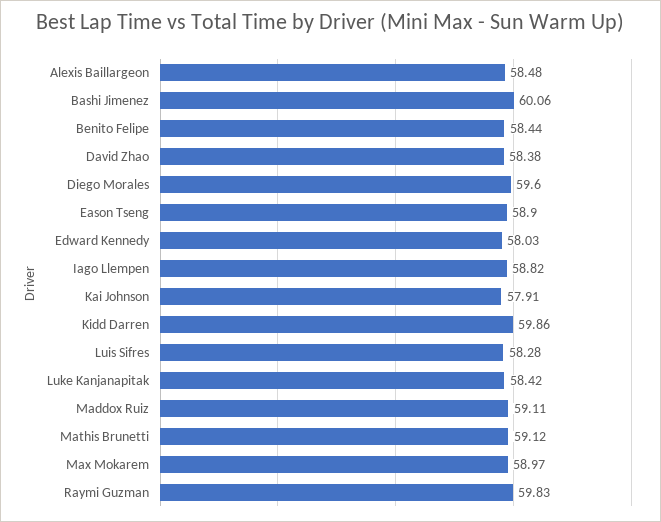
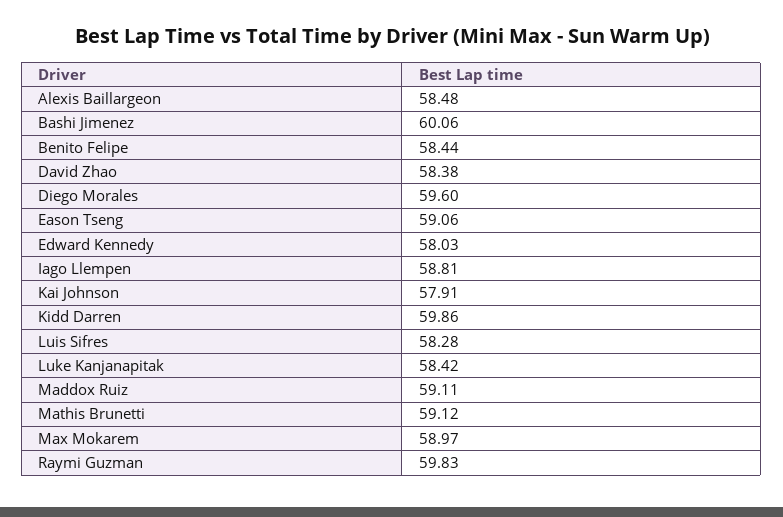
  {
    "Alexis Baillargeon": 58.48,
    "Bashi Jimenez": 60.06,
    "Benito Felipe": 58.44,
    "David Zhao": 58.38,
    "Diego Morales": 59.6,
-   "Eason Tseng": 58.9,
+   "Eason Tseng": 59.06,
    "Edward Kennedy": 58.03,
-   "Iago Llempen": 58.82,
+   "Iago Llempen": 58.81,
    "Kai Johnson": 57.91,
    "Kidd Darren": 59.86,
    "Luis Sifres": 58.28,
    "Luke Kanjanapitak": 58.42,
    "Maddox Ruiz": 59.11,
    "Mathis Brunetti": 59.12,
    "Max Mokarem": 58.97,
    "Raymi Guzman": 59.83
  }

